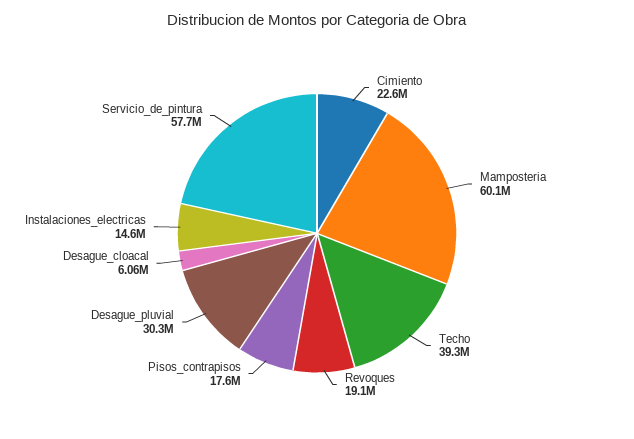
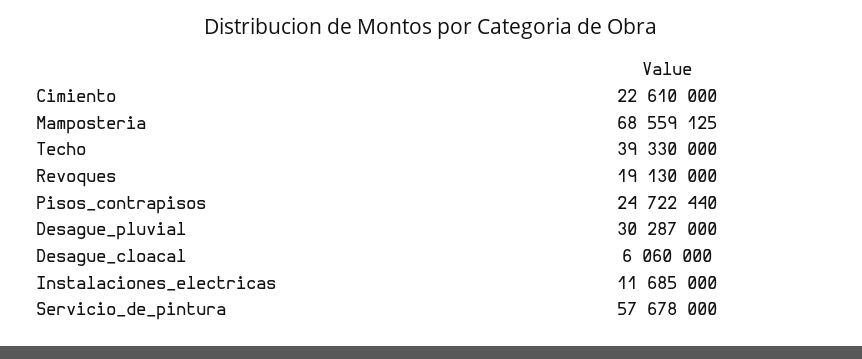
  {
    "Cimiento": 22610000,
-   "Mamposteria": 60100000,
+   "Mamposteria": 68559125,
    "Techo": 39330000,
    "Revoques": 19130000,
-   "Pisos_contrapisos": 17600000,
+   "Pisos_contrapisos": 24722440,
    "Desague_pluvial": 30287000,
    "Desague_cloacal": 6060000,
-   "Instalaciones_electricas": 14600000,
+   "Instalaciones_electricas": 11685000,
    "Servicio_de_pintura": 57678000
  }

